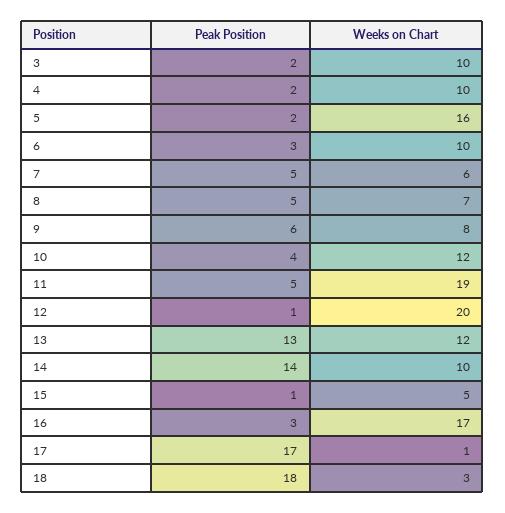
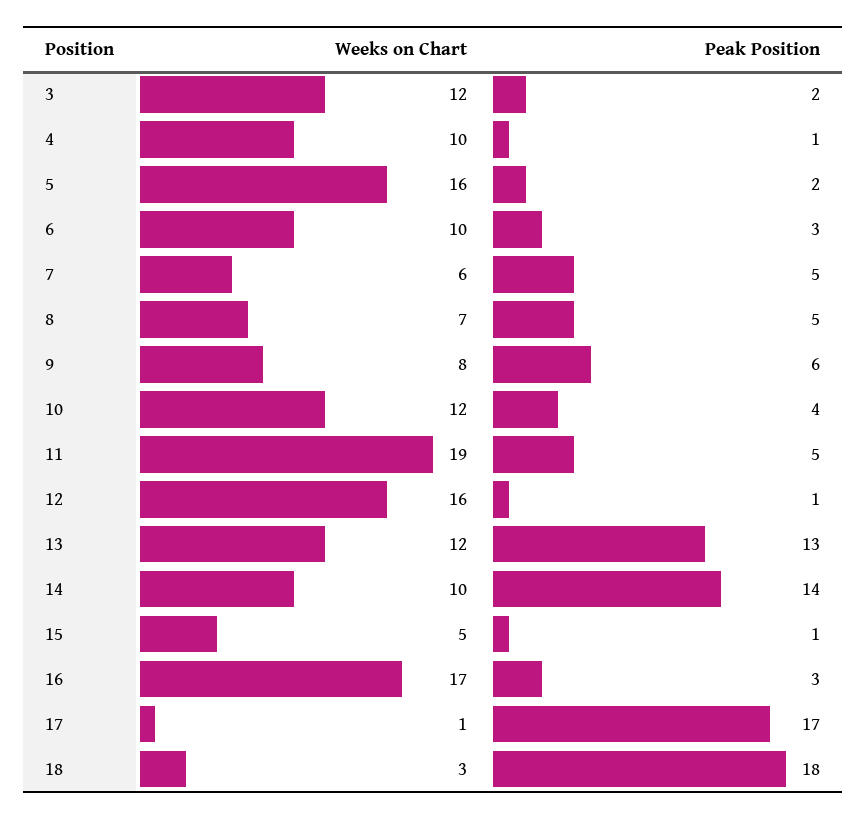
  {
    "Peak Position": {
      "3": 2,
-     "4": 2,
+     "4": 1,
      "5": 2,
      "6": 3,
      "7": 5,
      "8": 5,
      "9": 6,
      "10": 4,
      "11": 5,
      "12": 1,
      "13": 13,
      "14": 14,
      "15": 1,
      "16": 3,
      "17": 17,
      "18": 18
    },
    "Weeks on Chart": {
-     "3": 10,
+     "3": 12,
      "4": 10,
      "5": 16,
      "6": 10,
      "7": 6,
      "8": 7,
      "9": 8,
      "10": 12,
      "11": 19,
-     "12": 20,
+     "12": 16,
      "13": 12,
      "14": 10,
      "15": 5,
      "16": 17,
      "17": 1,
      "18": 3
    }
  }

